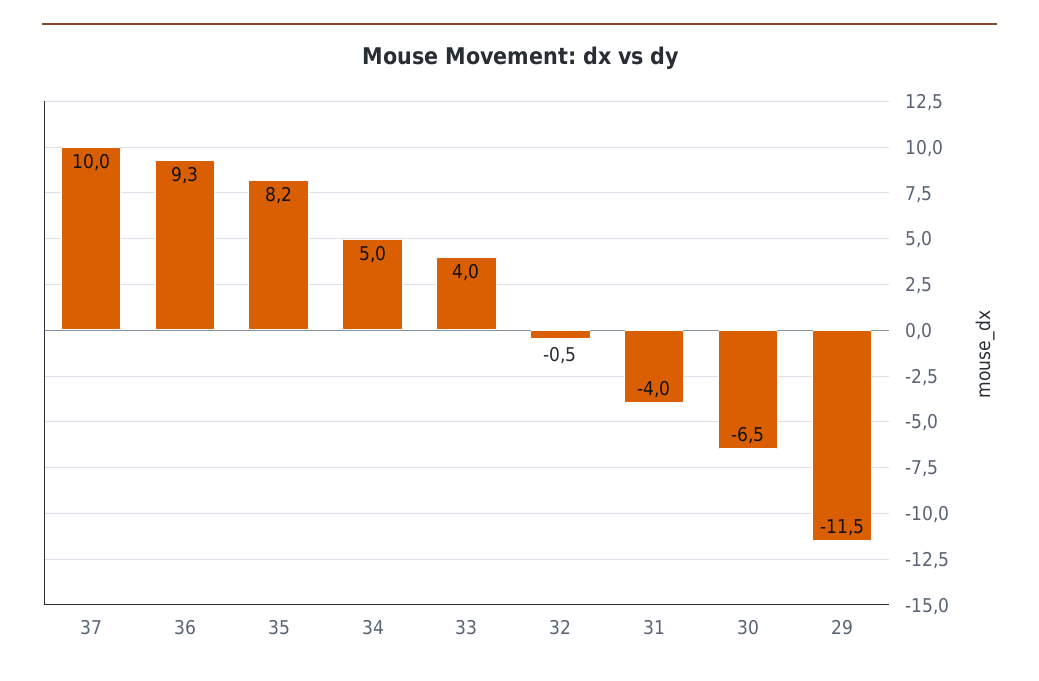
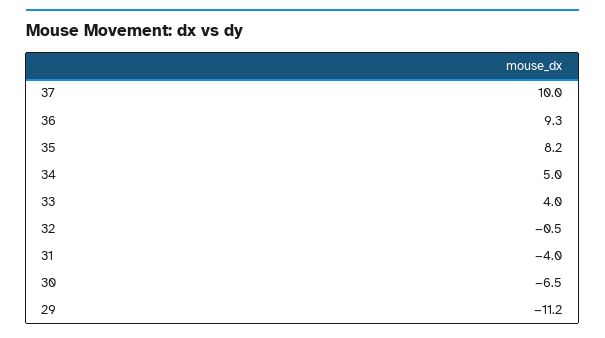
  {
    "37": 10,
    "36": 9.3,
    "35": 8.2,
    "34": 5,
    "33": 4,
    "32": -0.5,
    "31": -4,
    "30": -6.5,
-   "29": -11.5
+   "29": -11.2
  }

